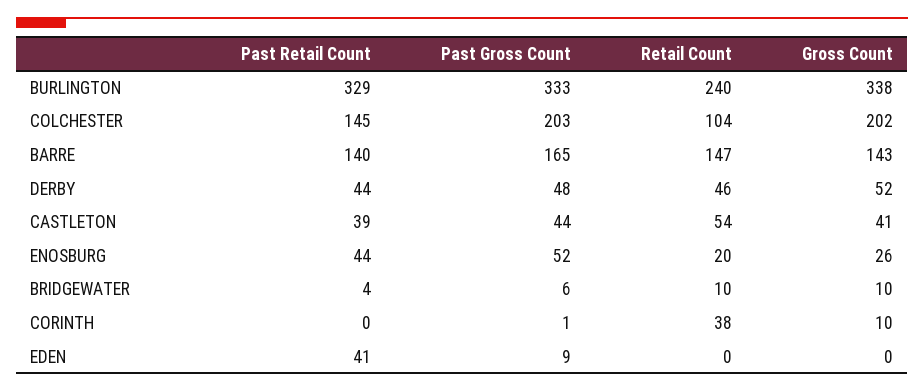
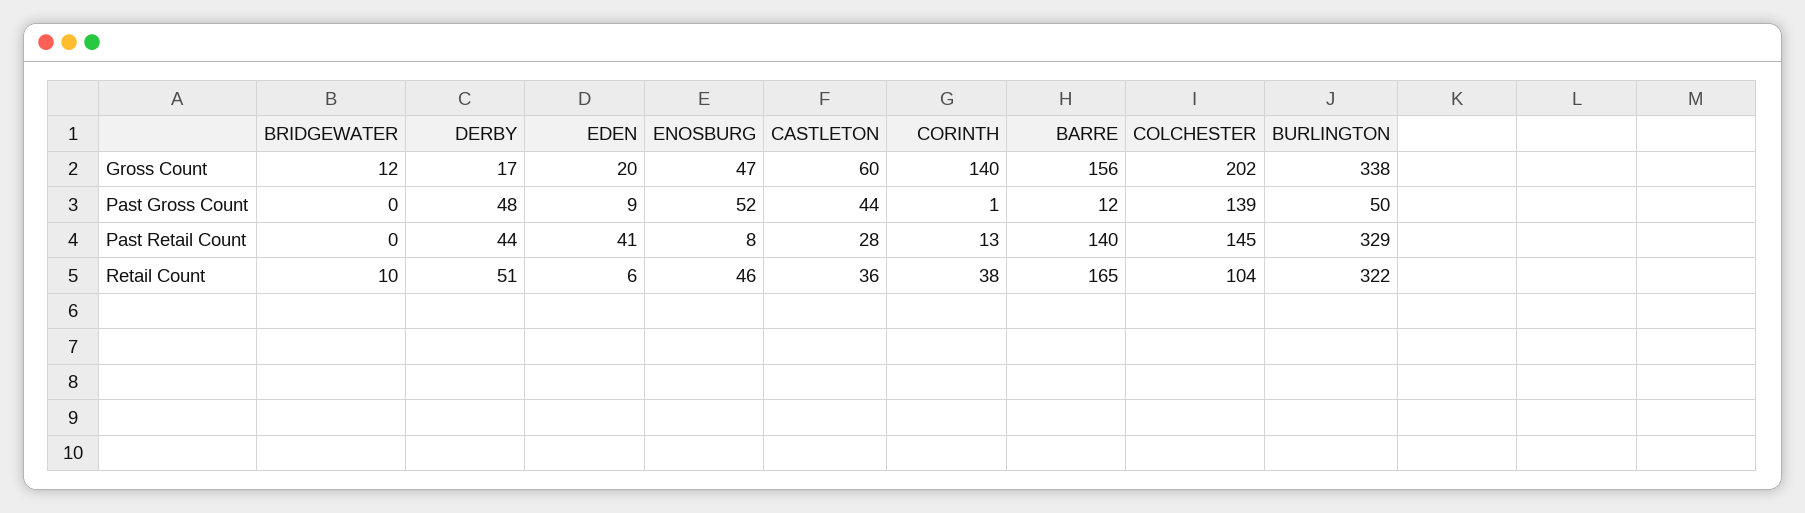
  {
    "Past Retail Count": {
      "BURLINGTON": 329,
      "COLCHESTER": 145,
      "BARRE": 140,
      "DERBY": 44,
-     "CASTLETON": 39,
+     "CASTLETON": 28,
-     "ENOSBURG": 44,
+     "ENOSBURG": 8,
-     "BRIDGEWATER": 4,
+     "BRIDGEWATER": 0,
-     "CORINTH": 0,
+     "CORINTH": 13,
      "EDEN": 41
    },
    "Past Gross Count": {
-     "BURLINGTON": 333,
+     "BURLINGTON": 50,
-     "COLCHESTER": 203,
+     "COLCHESTER": 139,
-     "BARRE": 165,
+     "BARRE": 12,
      "DERBY": 48,
      "CASTLETON": 44,
      "ENOSBURG": 52,
-     "BRIDGEWATER": 6,
+     "BRIDGEWATER": 0,
      "CORINTH": 1,
      "EDEN": 9
    },
    "Retail Count": {
-     "BURLINGTON": 240,
+     "BURLINGTON": 322,
      "COLCHESTER": 104,
-     "BARRE": 147,
+     "BARRE": 165,
-     "DERBY": 46,
+     "DERBY": 51,
-     "CASTLETON": 54,
+     "CASTLETON": 36,
-     "ENOSBURG": 20,
+     "ENOSBURG": 46,
      "BRIDGEWATER": 10,
      "CORINTH": 38,
-     "EDEN": 0
+     "EDEN": 6
    },
    "Gross Count": {
      "BURLINGTON": 338,
      "COLCHESTER": 202,
-     "BARRE": 143,
+     "BARRE": 156,
-     "DERBY": 52,
+     "DERBY": 17,
-     "CASTLETON": 41,
+     "CASTLETON": 60,
-     "ENOSBURG": 26,
+     "ENOSBURG": 47,
-     "BRIDGEWATER": 10,
+     "BRIDGEWATER": 12,
-     "CORINTH": 10,
+     "CORINTH": 140,
-     "EDEN": 0
+     "EDEN": 20
    }
  }

